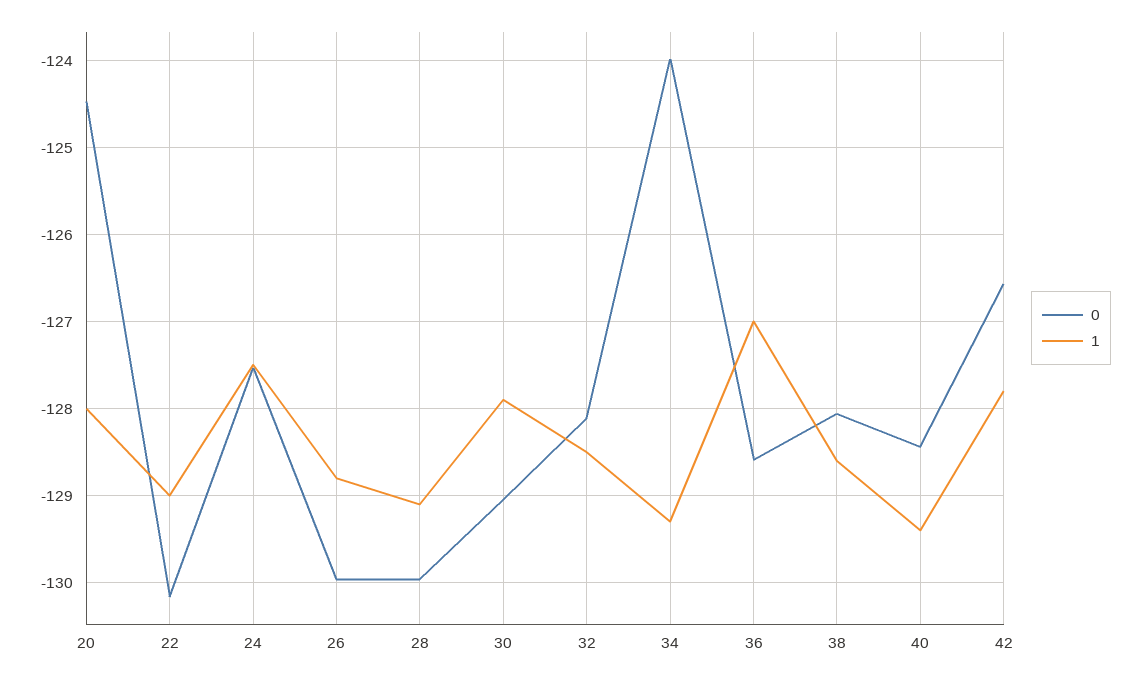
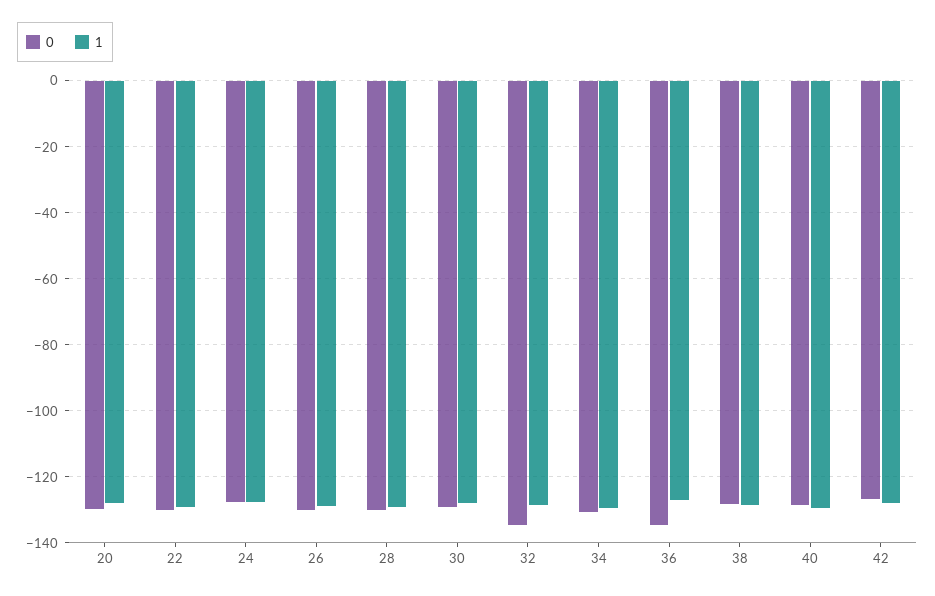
  {
    "0": {
-     "20": -124.5,
+     "20": -130,
      "22": -130.2,
      "24": -127.5,
      "26": -130,
      "28": -130,
      "30": -129.1,
-     "32": -128.1,
+     "32": -134,
-     "34": -124,
+     "34": -130,
-     "36": -128.6,
+     "36": -134,
      "38": -128.1,
      "40": -128.4,
      "42": -126.6
    },
    "1": {
      "20": -128,
      "22": -129,
      "24": -127.5,
      "26": -128.8,
      "28": -129.1,
      "30": -127.9,
      "32": -128.5,
      "34": -129.3,
      "36": -127,
      "38": -128.6,
      "40": -129.4,
      "42": -127.8
    }
  }

